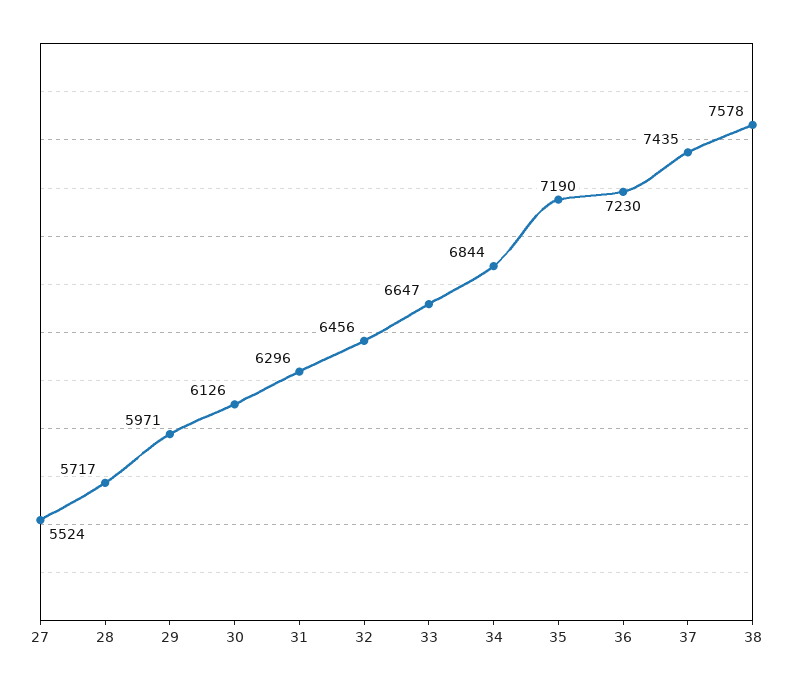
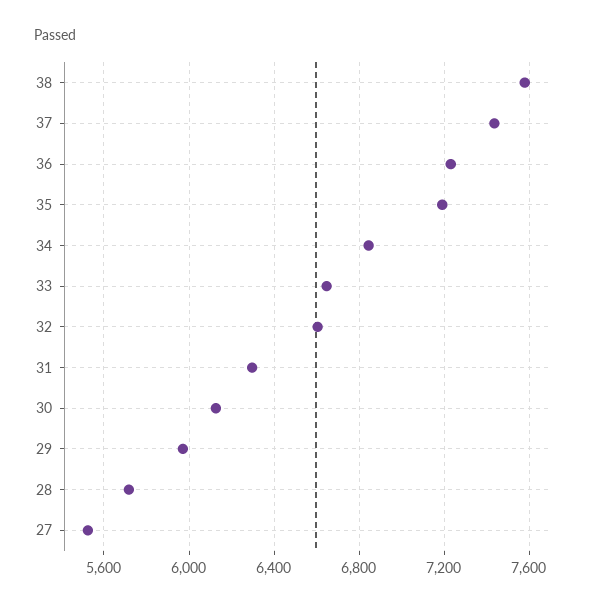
  {
    "27": 5524,
    "28": 5717,
    "29": 5971,
    "30": 6126,
    "31": 6296,
-   "32": 6456,
+   "32": 6600,
    "33": 6647,
    "34": 6844,
    "35": 7190,
    "36": 7230,
    "37": 7435,
    "38": 7578
  }

